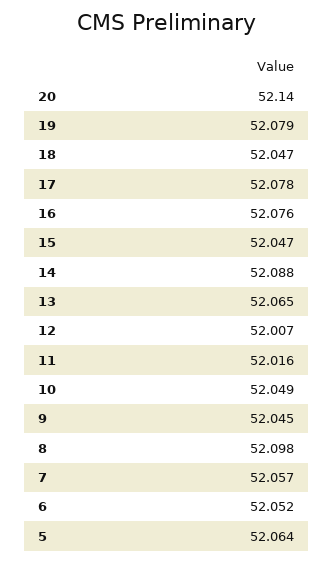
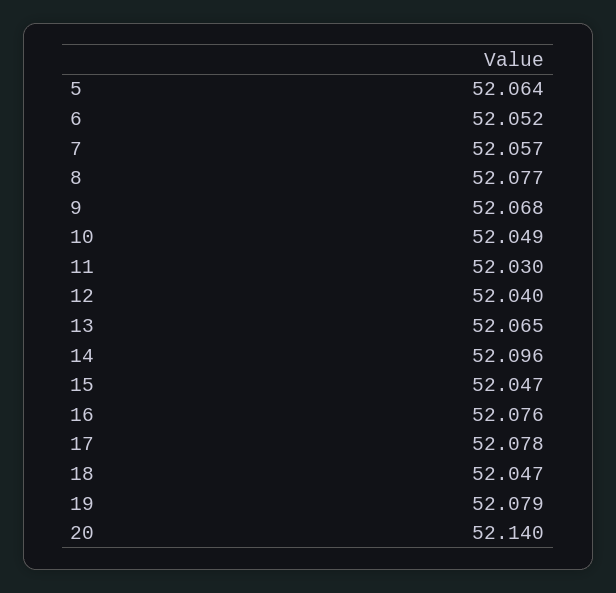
  {
    "20": 52.14,
    "19": 52.079,
    "18": 52.047,
    "17": 52.078,
    "16": 52.076,
    "15": 52.047,
-   "14": 52.088,
+   "14": 52.096,
    "13": 52.065,
-   "12": 52.007,
+   "12": 52.04,
-   "11": 52.016,
+   "11": 52.03,
    "10": 52.049,
-   "9": 52.045,
+   "9": 52.068,
-   "8": 52.098,
+   "8": 52.077,
    "7": 52.057,
    "6": 52.052,
    "5": 52.064
  }

